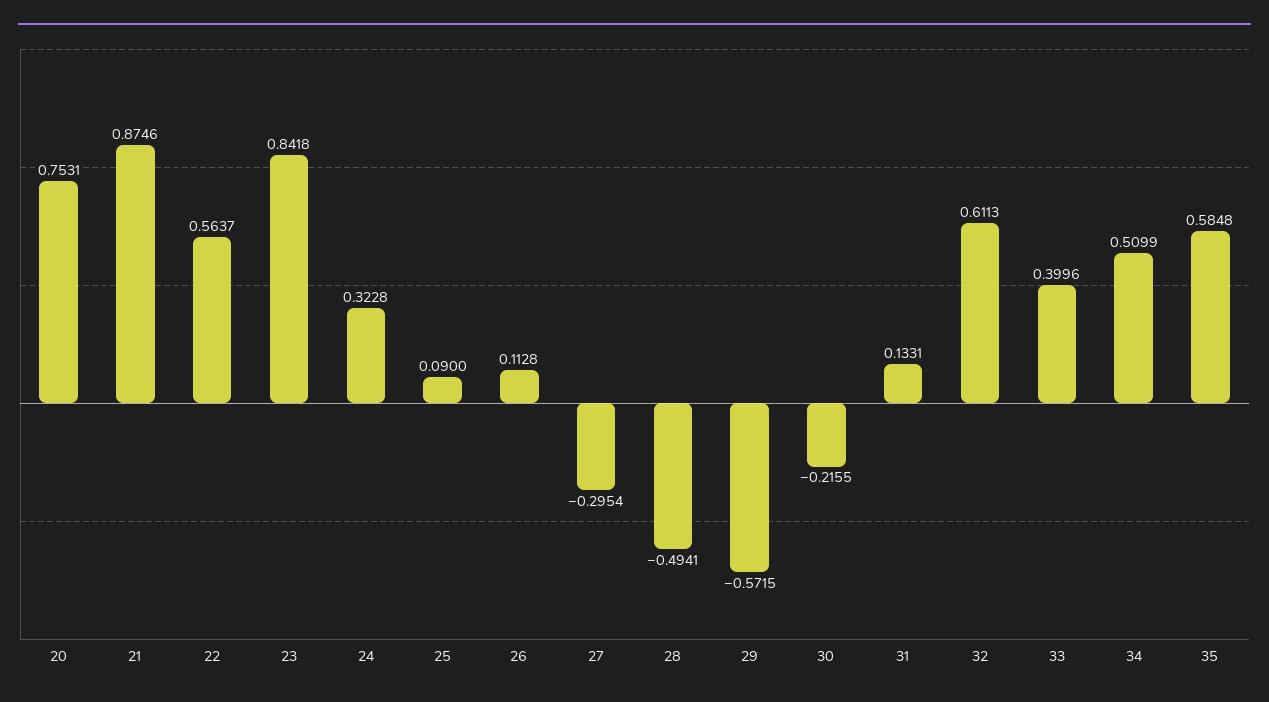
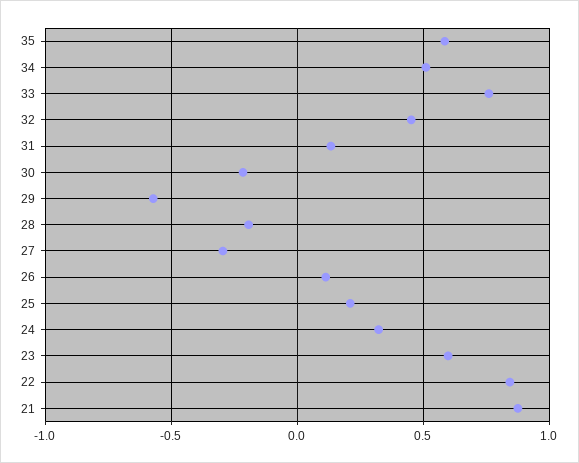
  {
-   "20": 0.7531,
    "21": 0.8746,
-   "22": 0.5637,
+   "22": 0.85,
-   "23": 0.8418,
+   "23": 0.6,
    "24": 0.3228,
-   "25": 0.09,
+   "25": 0.2,
    "26": 0.1128,
    "27": -0.2954,
-   "28": -0.4941,
+   "28": -0.2,
    "29": -0.5715,
    "30": -0.2155,
    "31": 0.1331,
-   "32": 0.6113,
+   "32": 0.45,
-   "33": 0.3996,
+   "33": 0.75,
    "34": 0.5099,
    "35": 0.5848
  }

